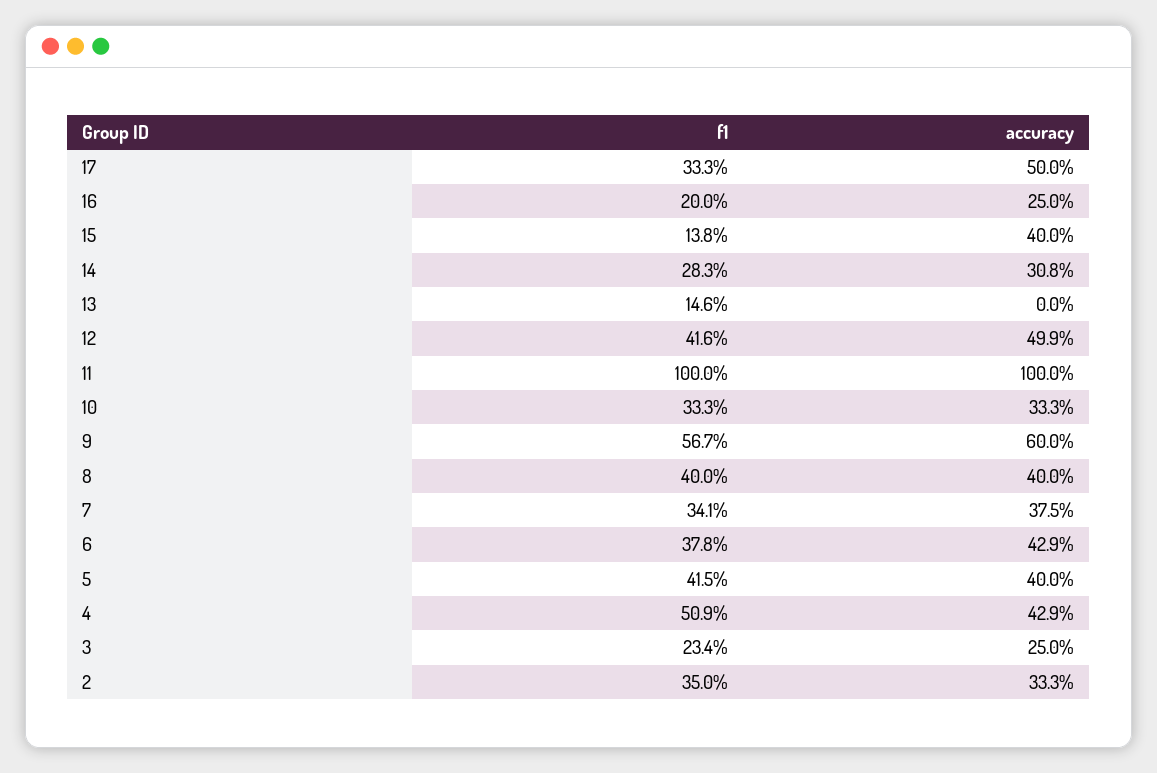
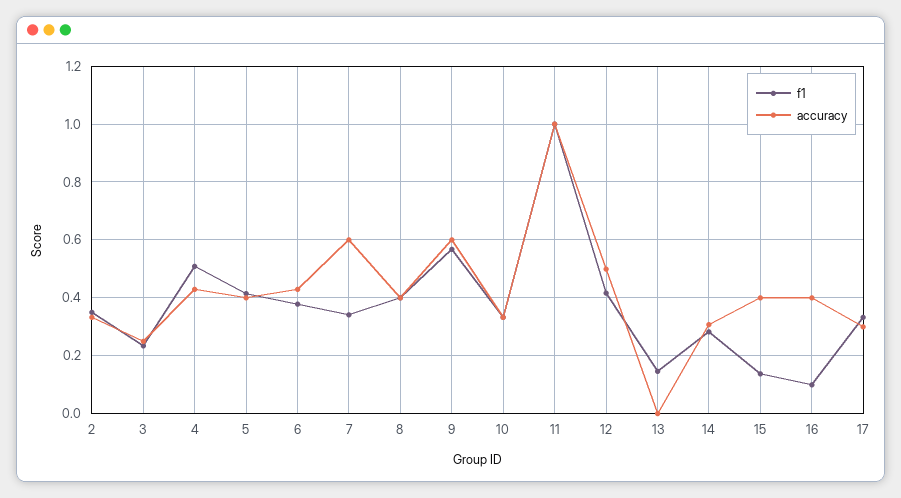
  {
    "f1": {
      "17": 0.333,
-     "16": 0.2,
+     "16": 0.1,
      "15": 0.138,
      "14": 0.283,
      "13": 0.146,
      "12": 0.416,
      "11": 1,
      "10": 0.333,
      "9": 0.567,
      "8": 0.4,
      "7": 0.341,
      "6": 0.378,
      "5": 0.415,
      "4": 0.509,
      "3": 0.234,
      "2": 0.35
    },
    "accuracy": {
-     "17": 0.5,
+     "17": 0.3,
-     "16": 0.25,
+     "16": 0.4,
      "15": 0.4,
      "14": 0.308,
      "13": 0,
      "12": 0.499,
      "11": 1,
      "10": 0.333,
      "9": 0.6,
      "8": 0.4,
-     "7": 0.375,
+     "7": 0.6,
      "6": 0.429,
      "5": 0.4,
      "4": 0.429,
      "3": 0.25,
      "2": 0.333
    }
  }

